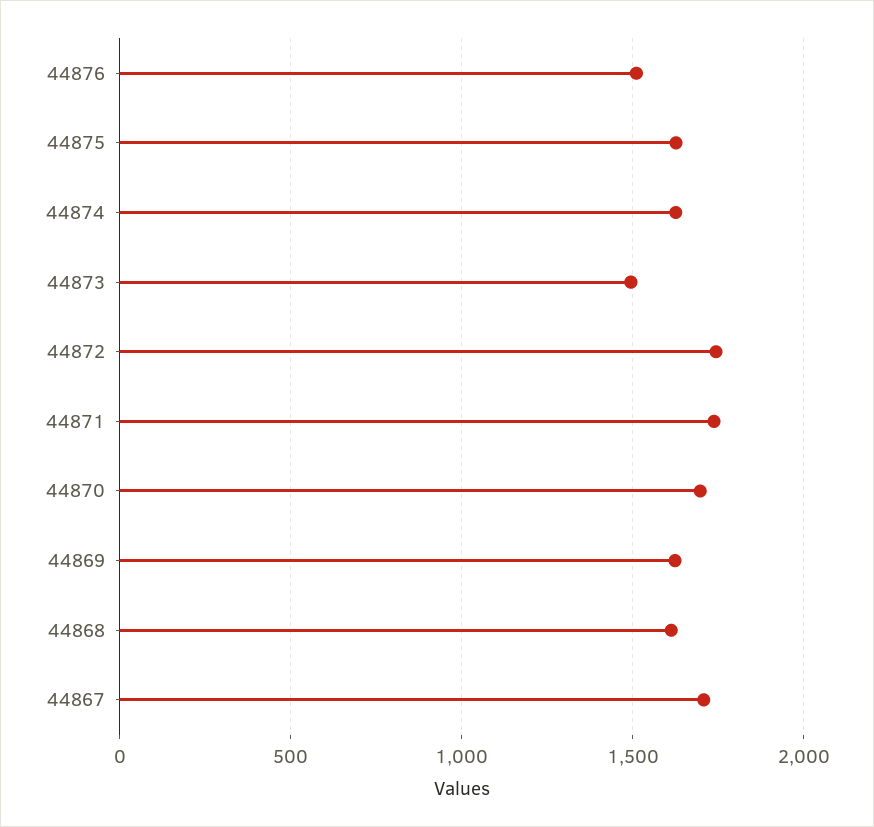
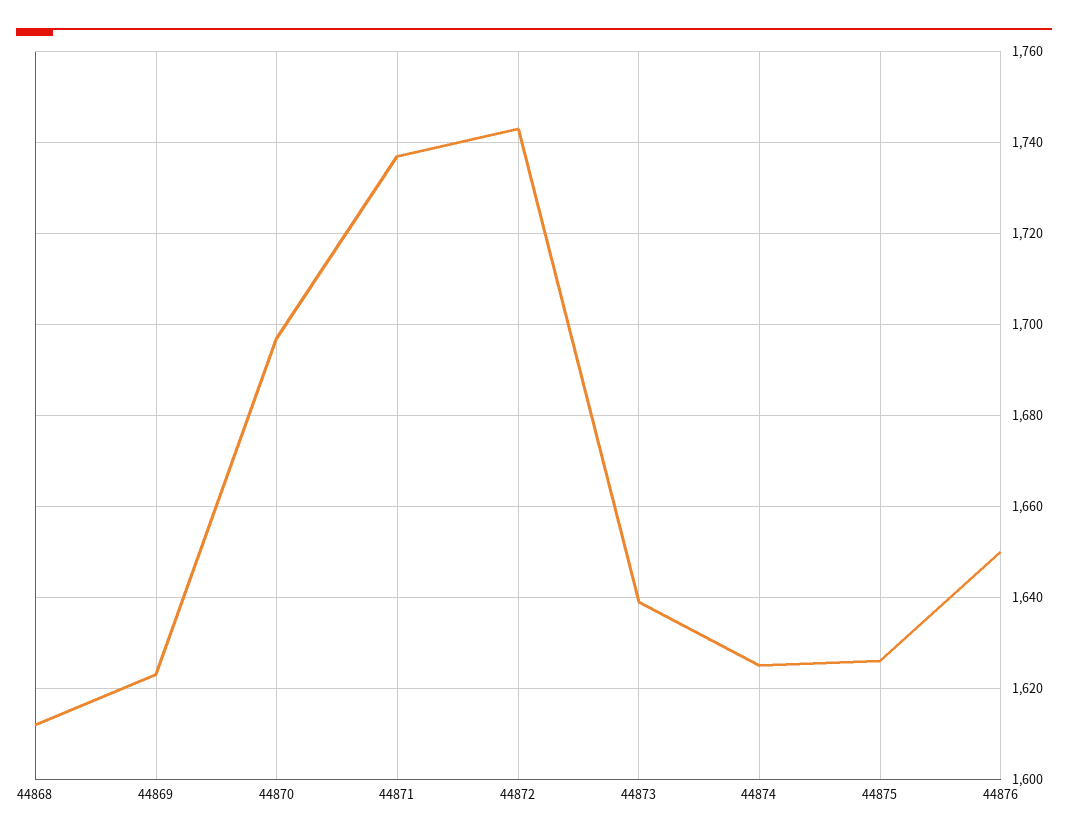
  {
-   "44876": 1500,
+   "44876": 1650,
    "44875": 1625,
    "44874": 1625,
-   "44873": 1500,
+   "44873": 1640,
    "44872": 1745,
    "44871": 1735,
    "44870": 1695,
    "44869": 1625,
-   "44868": 1610,
+   "44868": 1610
-   "44867": 1700
  }

